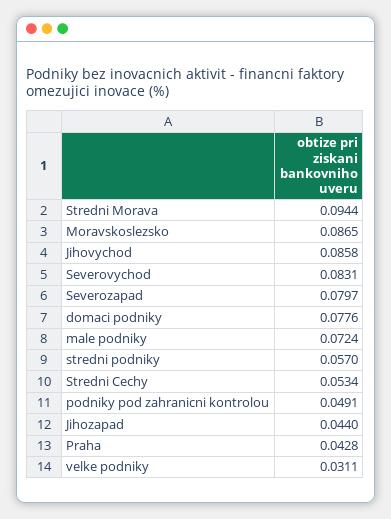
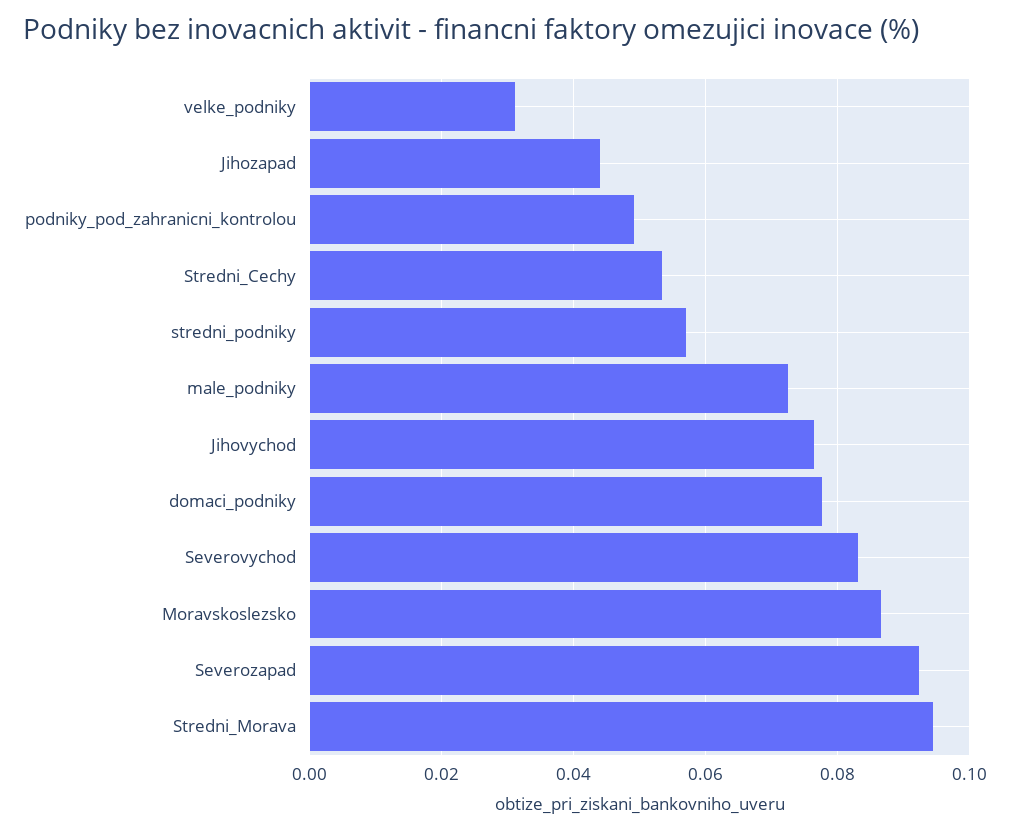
  {
    "Stredni Morava": 0.0944,
    "Moravskoslezsko": 0.0865,
-   "Jihovychod": 0.0858,
+   "Jihovychod": 0.076,
    "Severovychod": 0.0831,
-   "Severozapad": 0.0797,
+   "Severozapad": 0.092,
    "domaci podniky": 0.0776,
    "male podniky": 0.0724,
    "stredni podniky": 0.057,
    "Stredni Cechy": 0.0534,
    "podniky pod zahranicni kontrolou": 0.0491,
    "Jihozapad": 0.044,
-   "Praha": 0.0428,
    "velke podniky": 0.0311
  }

